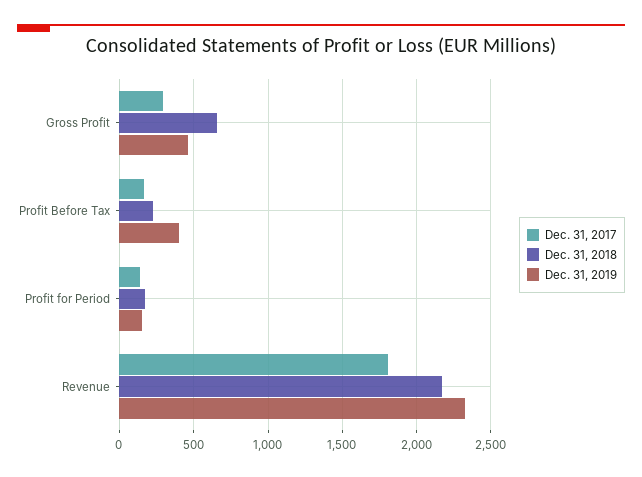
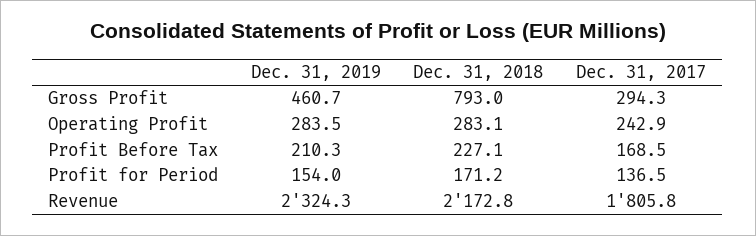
  {
    "Dec. 31, 2017": {
      "Gross Profit": 294.3,
      "Profit Before Tax": 168.5,
      "Profit for Period": 136.5,
-     "Revenue": 1805.8
+     "Revenue": 1805.8,
+     "Operating Profit": 242.9
    },
    "Dec. 31, 2018": {
-     "Gross Profit": 650,
+     "Gross Profit": 793,
      "Profit Before Tax": 227.1,
      "Profit for Period": 171.2,
-     "Revenue": 2172.8
+     "Revenue": 2172.8,
+     "Operating Profit": 283.1
    },
    "Dec. 31, 2019": {
      "Gross Profit": 460.7,
-     "Profit Before Tax": 400,
+     "Profit Before Tax": 210.3,
      "Profit for Period": 154,
-     "Revenue": 2324.3
+     "Revenue": 2324.3,
+     "Operating Profit": 283.5
    }
  }

